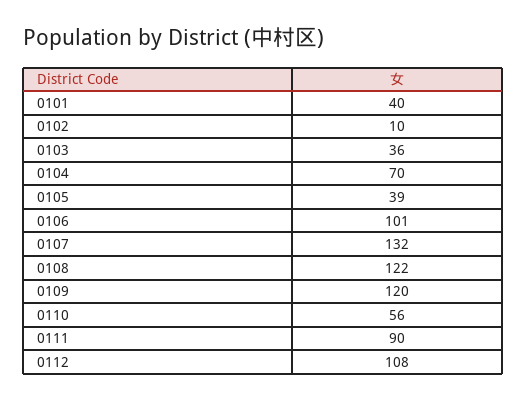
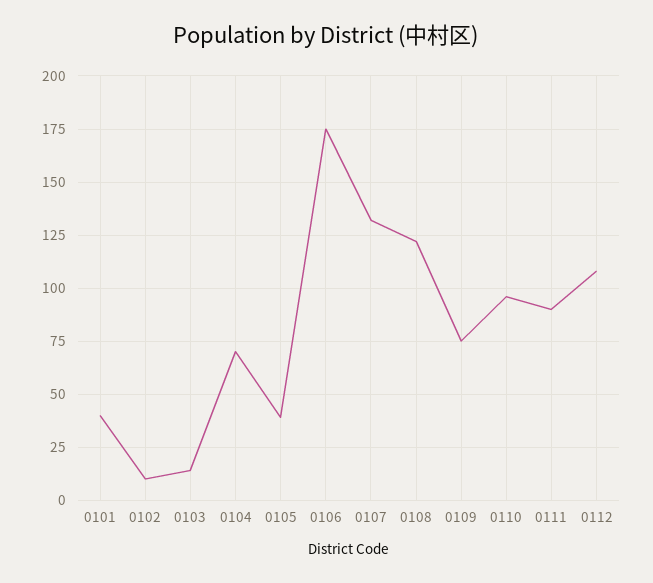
  {
    "0101": 40,
    "0102": 10,
-   "0103": 36,
+   "0103": 15,
    "0104": 70,
    "0105": 39,
-   "0106": 101,
+   "0106": 175,
    "0107": 132,
    "0108": 122,
-   "0109": 120,
+   "0109": 75,
-   "0110": 56,
+   "0110": 95,
    "0111": 90,
    "0112": 108
  }

